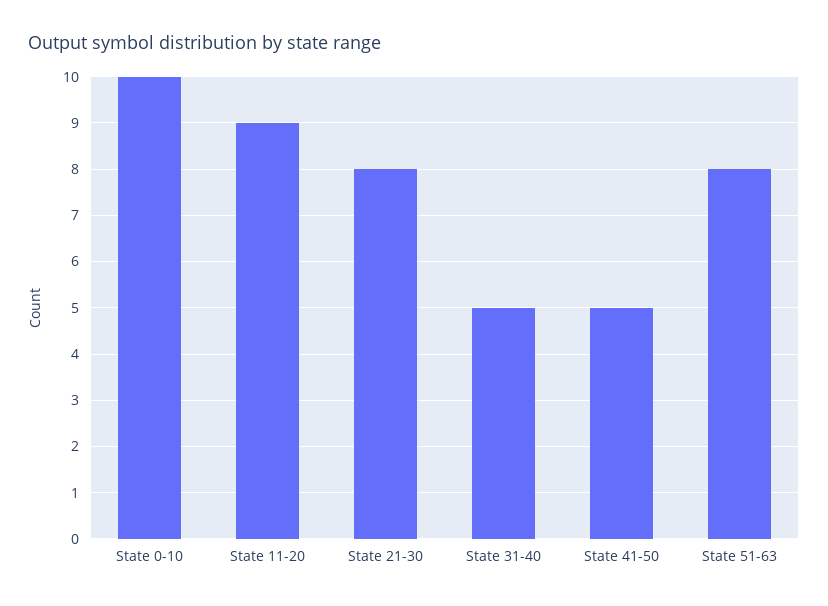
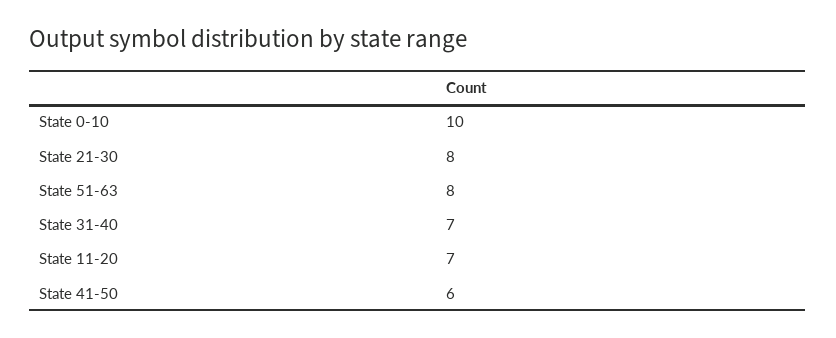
  {
    "State 0-10": 10,
-   "State 11-20": 9,
+   "State 11-20": 7,
    "State 21-30": 8,
-   "State 31-40": 5,
+   "State 31-40": 7,
-   "State 41-50": 5,
+   "State 41-50": 6,
    "State 51-63": 8
  }

